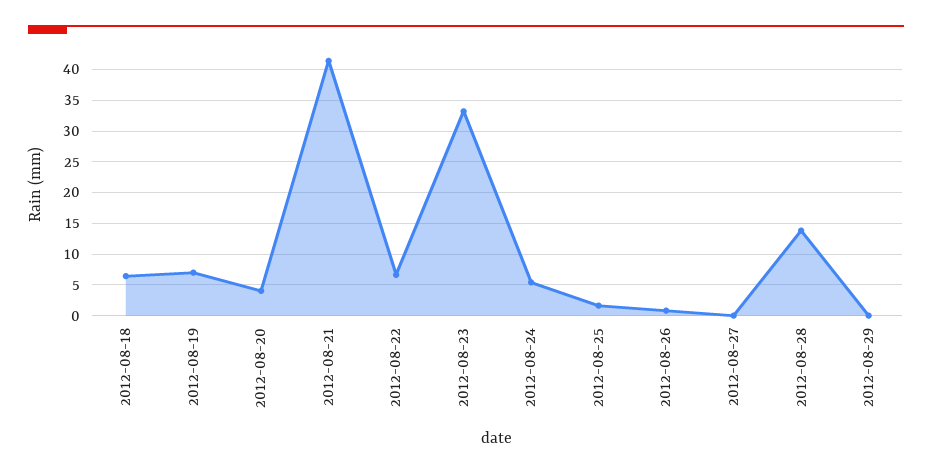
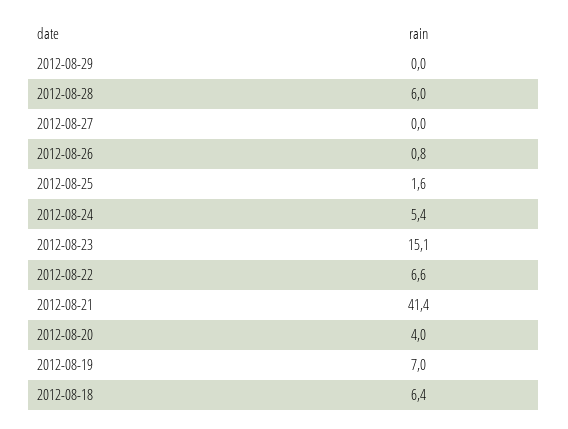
  {
    "2012-08-18": 6.4,
    "2012-08-19": 7,
    "2012-08-20": 4,
    "2012-08-21": 41.4,
    "2012-08-22": 6.6,
-   "2012-08-23": 33,
+   "2012-08-23": 15.1,
    "2012-08-24": 5.4,
    "2012-08-25": 1.6,
    "2012-08-26": 0.8,
    "2012-08-27": 0,
-   "2012-08-28": 14,
+   "2012-08-28": 6,
    "2012-08-29": 0
  }

